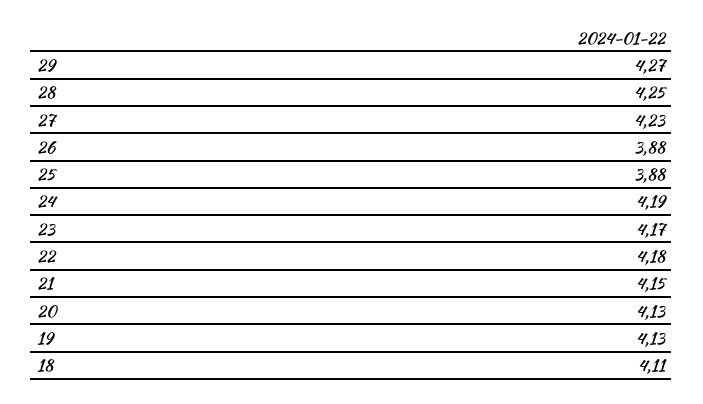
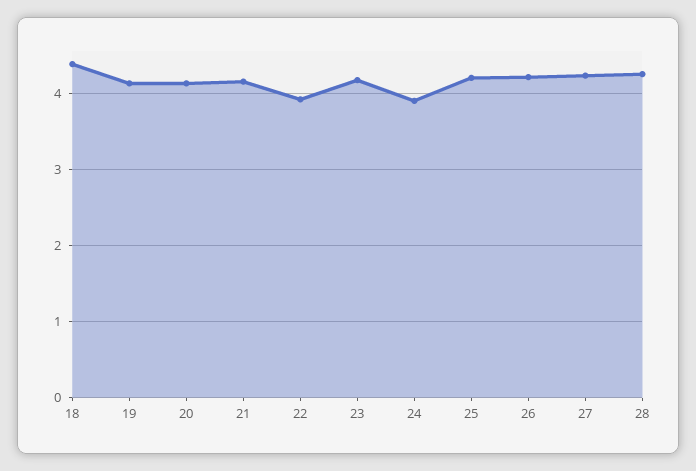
  {
-   "29": 4.27,
    "28": 4.25,
    "27": 4.23,
-   "26": 3.88,
+   "26": 4.2,
-   "25": 3.88,
+   "25": 4.2,
-   "24": 4.19,
+   "24": 3.9,
    "23": 4.17,
-   "22": 4.18,
+   "22": 3.9,
    "21": 4.15,
    "20": 4.13,
    "19": 4.13,
-   "18": 4.11
+   "18": 4.4
  }

